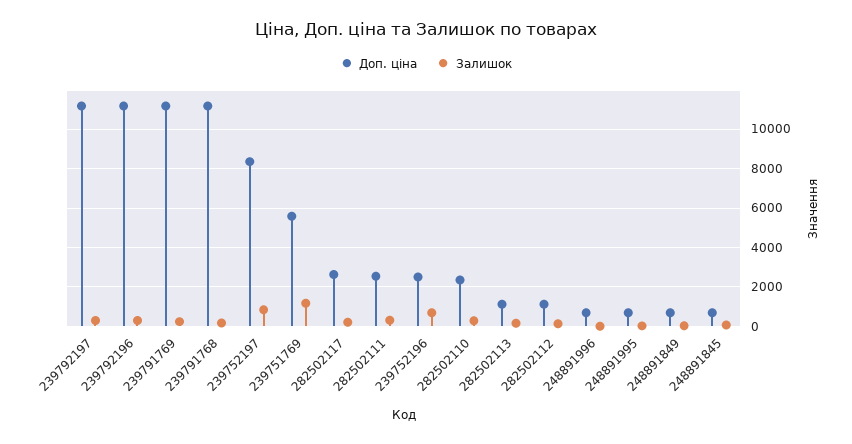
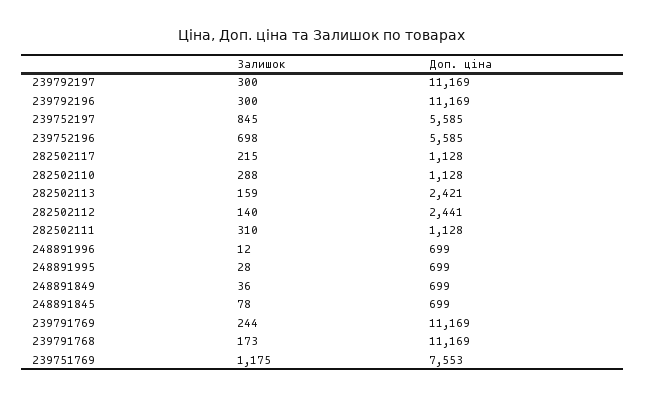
  {
    "Доп. ціна": {
      "239792197": 11169,
      "239792196": 11169,
      "239791769": 11169,
      "239791768": 11169,
-     "239752197": 8500,
+     "239752197": 5585,
-     "239751769": 5500,
+     "239751769": 7553,
-     "282502117": 2500,
+     "282502117": 1128,
-     "282502111": 2500,
+     "282502111": 1128,
-     "239752196": 2500,
+     "239752196": 5585,
-     "282502110": 2500,
+     "282502110": 1128,
-     "282502113": 1000,
+     "282502113": 2421,
-     "282502112": 1000,
+     "282502112": 2441,
      "248891996": 699,
      "248891995": 699,
      "248891849": 699,
      "248891845": 699
    },
    "Залишок": {
      "239792197": 300,
      "239792196": 300,
      "239791769": 244,
      "239791768": 173,
      "239752197": 845,
      "239751769": 1175,
      "282502117": 215,
      "282502111": 310,
      "239752196": 698,
      "282502110": 288,
      "282502113": 159,
      "282502112": 140,
      "248891996": 12,
      "248891995": 28,
      "248891849": 36,
      "248891845": 78
    }
  }

